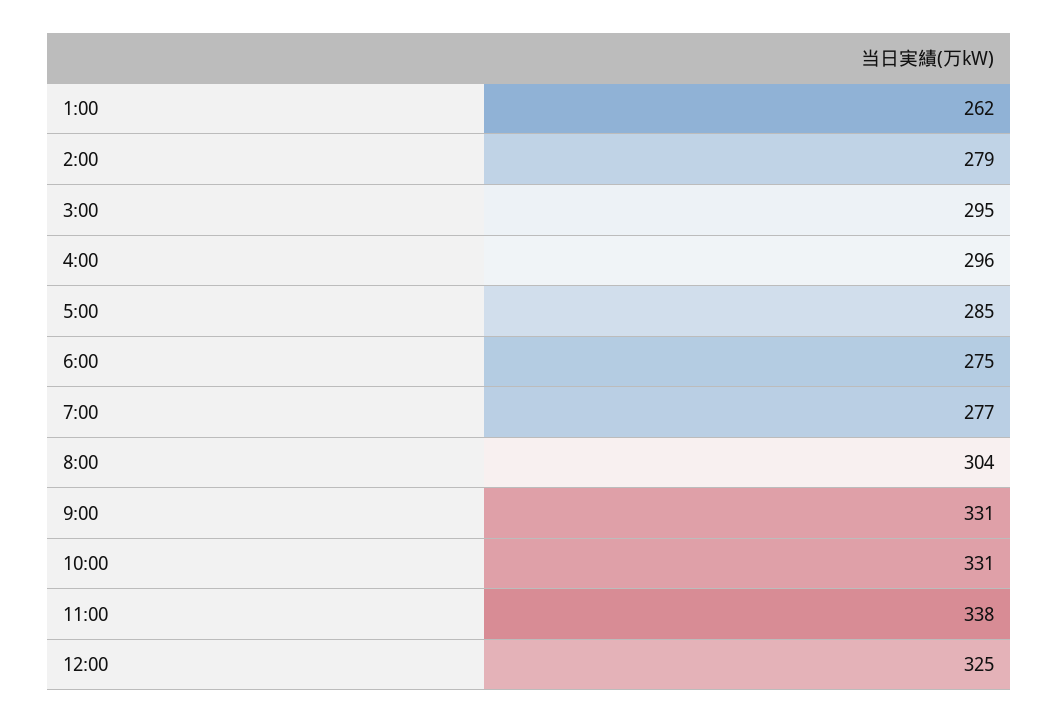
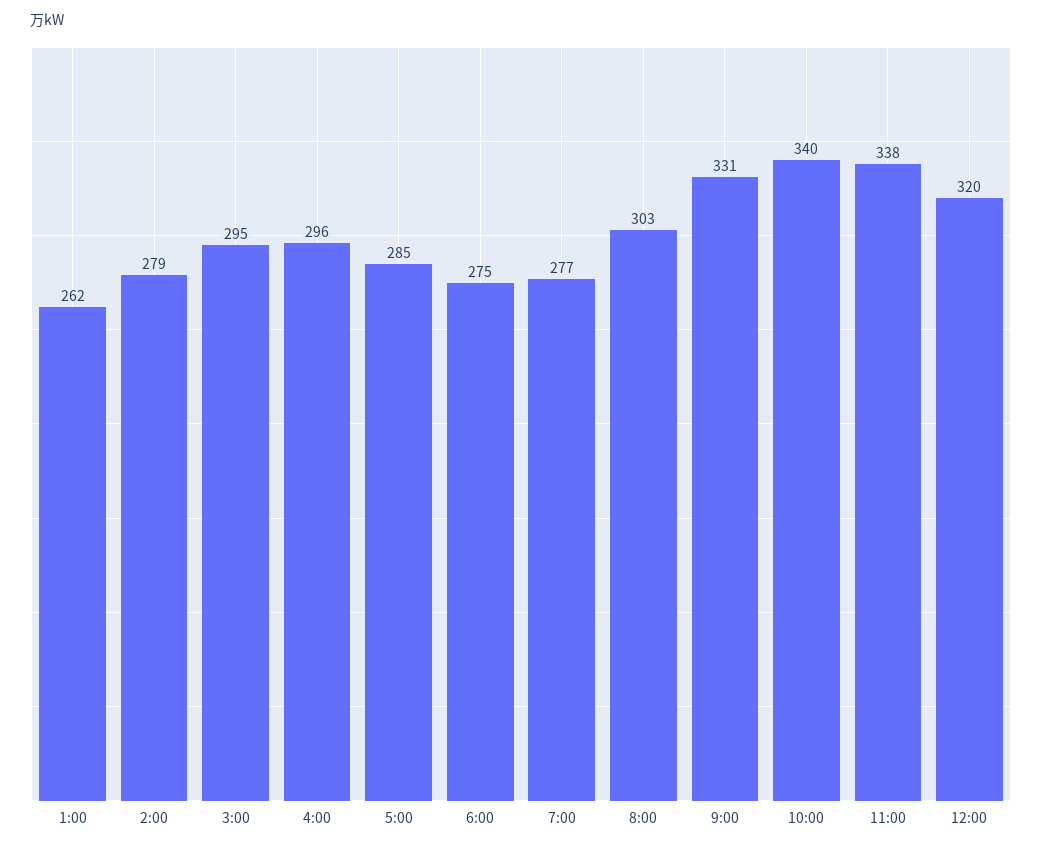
  {
    "1:00": 262,
    "2:00": 279,
    "3:00": 295,
    "4:00": 296,
    "5:00": 285,
    "6:00": 275,
    "7:00": 277,
-   "8:00": 304,
+   "8:00": 303,
    "9:00": 331,
-   "10:00": 331,
+   "10:00": 340,
    "11:00": 338,
-   "12:00": 325
+   "12:00": 320
  }

